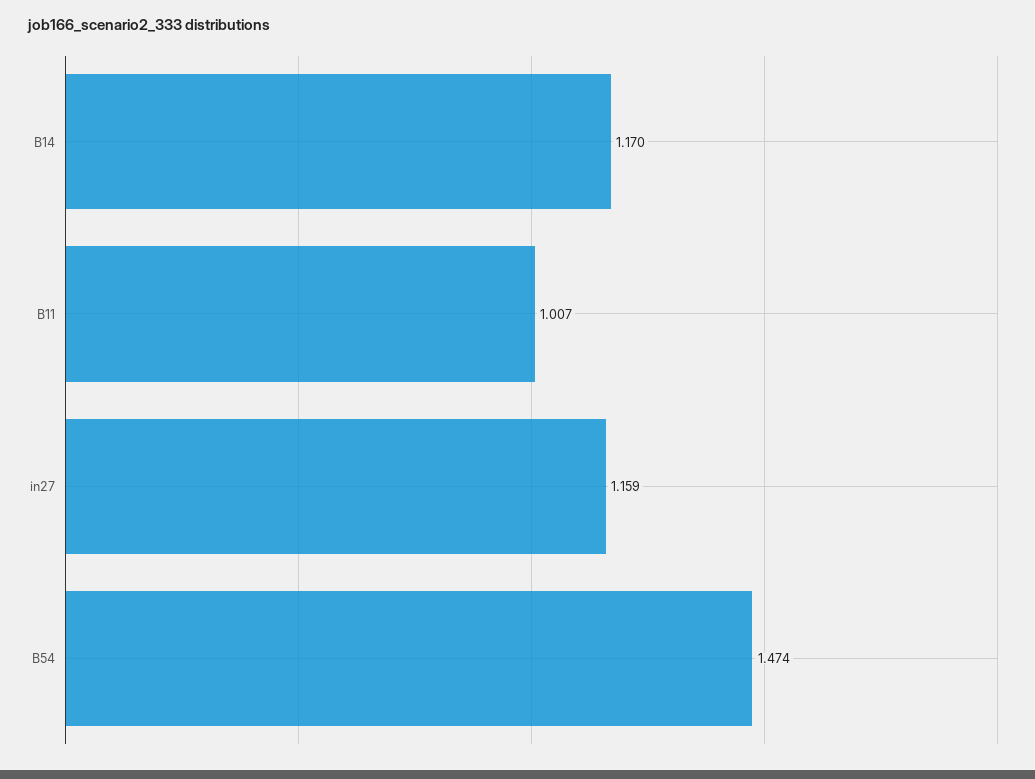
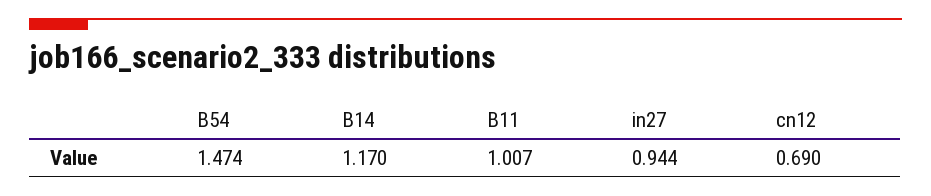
  {
    "B14": 1.17,
    "B11": 1.007,
-   "in27": 1.159,
+   "in27": 0.944,
-   "B54": 1.474
+   "B54": 1.474,
+   "cn12": 0.69
  }

